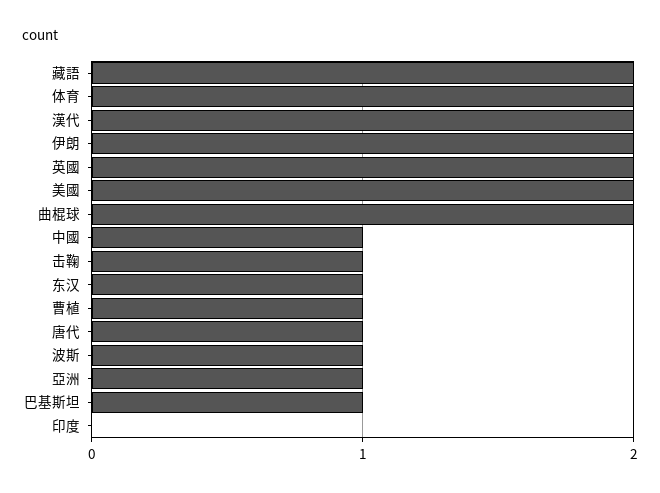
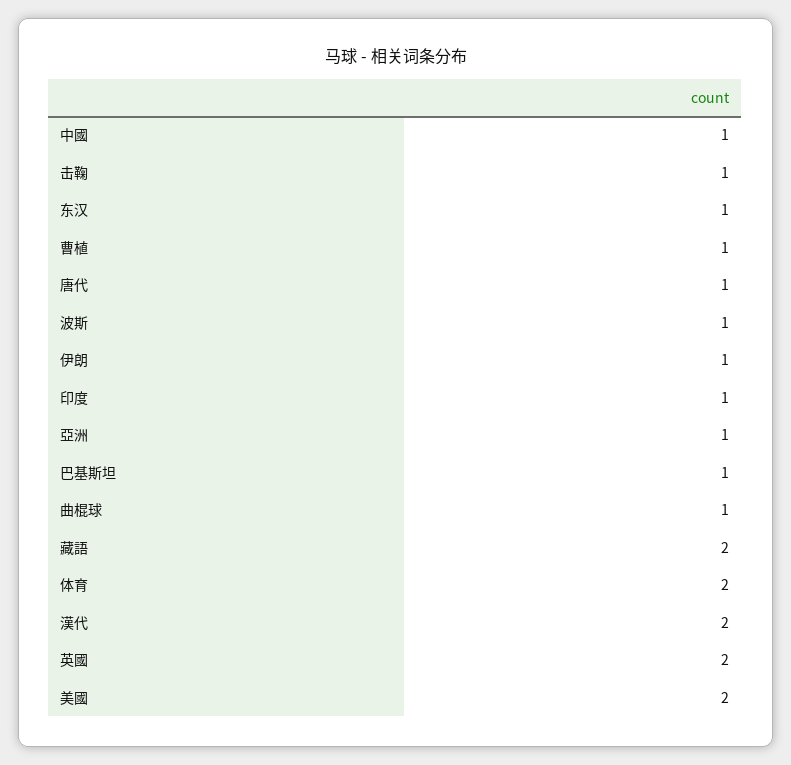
  {
    "藏語": 2,
    "体育": 2,
    "漢代": 2,
-   "伊朗": 2,
+   "伊朗": 1,
    "英國": 2,
    "美國": 2,
-   "曲棍球": 2,
+   "曲棍球": 1,
    "中國": 1,
    "击鞠": 1,
    "东汉": 1,
    "曹植": 1,
    "唐代": 1,
    "波斯": 1,
    "亞洲": 1,
    "巴基斯坦": 1,
-   "印度": 0
+   "印度": 1
  }

